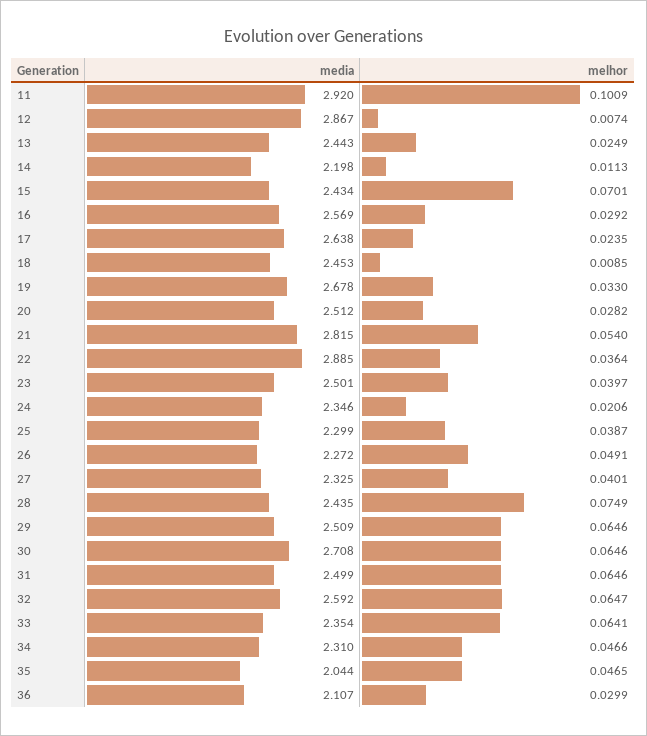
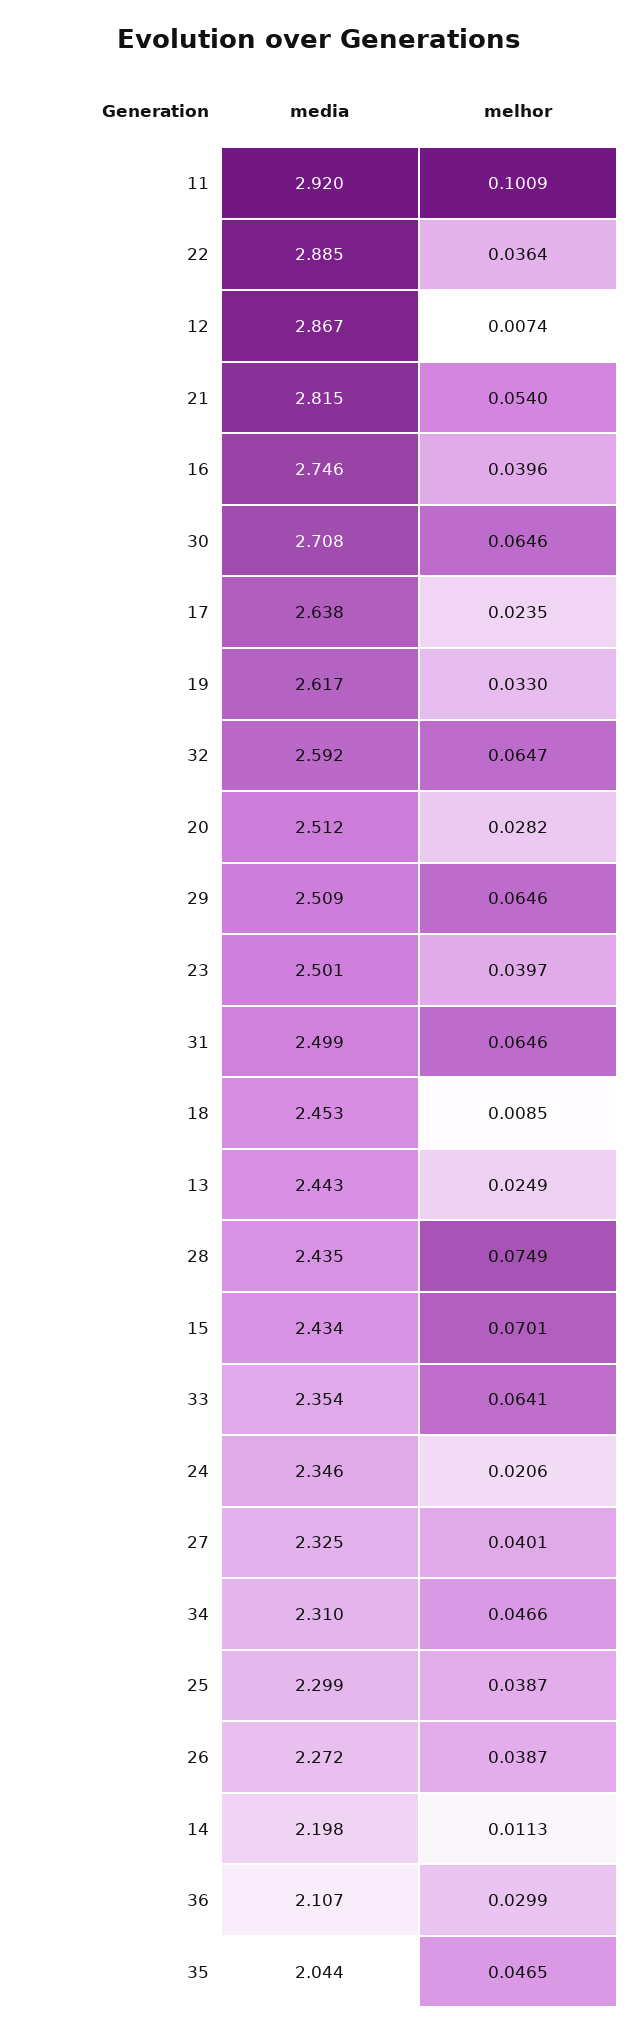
  {
    "media": {
      "11": 2.92,
      "12": 2.867,
      "13": 2.443,
      "14": 2.198,
      "15": 2.434,
-     "16": 2.569,
+     "16": 2.746,
      "17": 2.638,
      "18": 2.453,
-     "19": 2.678,
+     "19": 2.617,
      "20": 2.512,
      "21": 2.815,
      "22": 2.885,
      "23": 2.501,
      "24": 2.346,
      "25": 2.299,
      "26": 2.272,
      "27": 2.325,
      "28": 2.435,
      "29": 2.509,
      "30": 2.708,
      "31": 2.499,
      "32": 2.592,
      "33": 2.354,
      "34": 2.31,
      "35": 2.044,
      "36": 2.107
    },
    "melhor": {
      "11": 0.1009,
      "12": 0.0074,
      "13": 0.0249,
      "14": 0.0113,
      "15": 0.0701,
-     "16": 0.0292,
+     "16": 0.0396,
      "17": 0.0235,
      "18": 0.0085,
      "19": 0.033,
      "20": 0.0282,
      "21": 0.054,
      "22": 0.0364,
      "23": 0.0397,
      "24": 0.0206,
      "25": 0.0387,
-     "26": 0.0491,
+     "26": 0.0387,
      "27": 0.0401,
      "28": 0.0749,
      "29": 0.0646,
      "30": 0.0646,
      "31": 0.0646,
      "32": 0.0647,
      "33": 0.0641,
      "34": 0.0466,
      "35": 0.0465,
      "36": 0.0299
    }
  }

